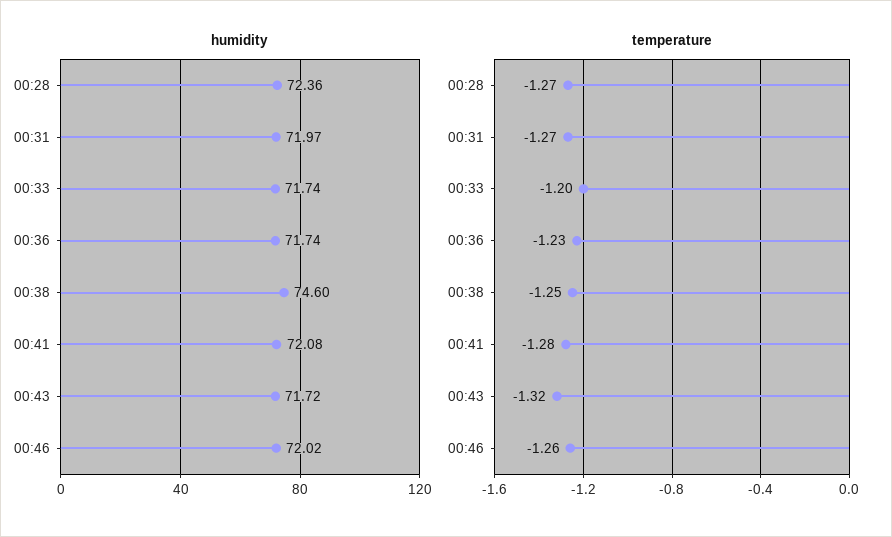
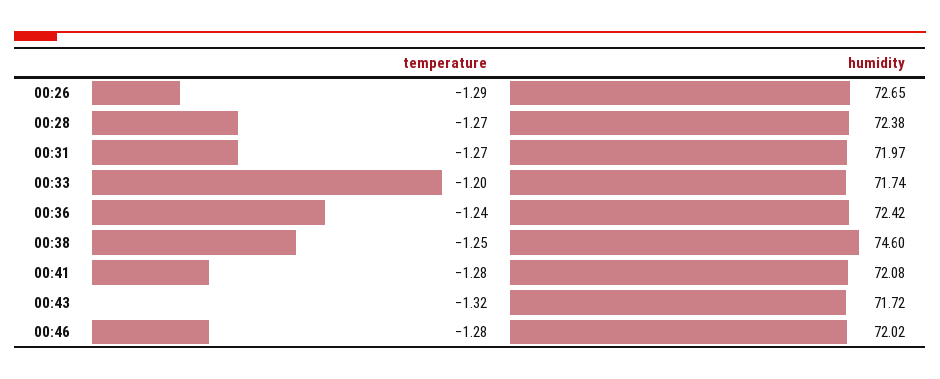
  {
    "humidity": {
-     "00:28": 72.36,
+     "00:28": 72.38,
      "00:31": 71.97,
      "00:33": 71.74,
-     "00:36": 71.74,
+     "00:36": 72.42,
      "00:38": 74.6,
      "00:41": 72.08,
      "00:43": 71.72,
-     "00:46": 72.02
+     "00:46": 72.02,
+     "00:26": 72.65
    },
    "temperature": {
      "00:28": -1.27,
      "00:31": -1.27,
      "00:33": -1.2,
-     "00:36": -1.23,
+     "00:36": -1.24,
      "00:38": -1.25,
      "00:41": -1.28,
      "00:43": -1.32,
-     "00:46": -1.26
+     "00:46": -1.28,
+     "00:26": -1.29
    }
  }

